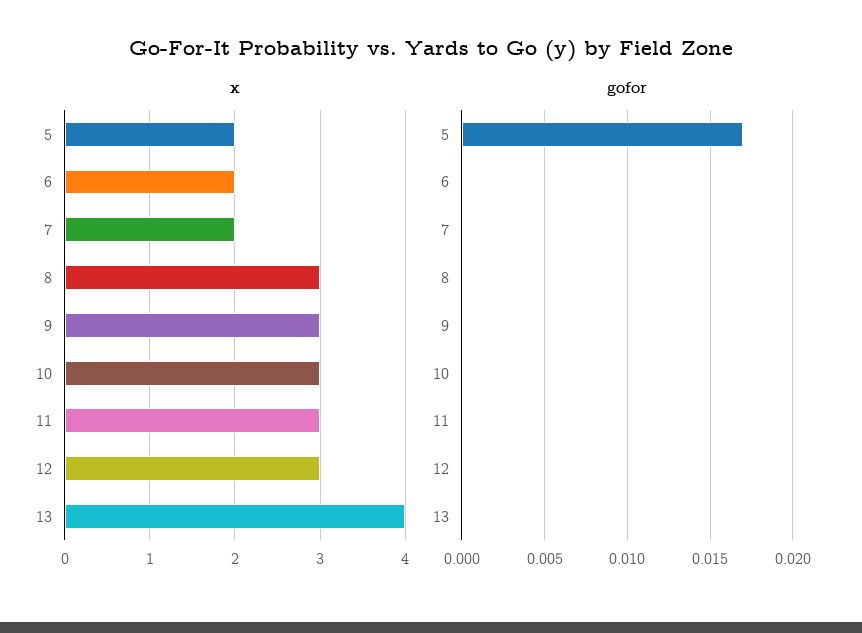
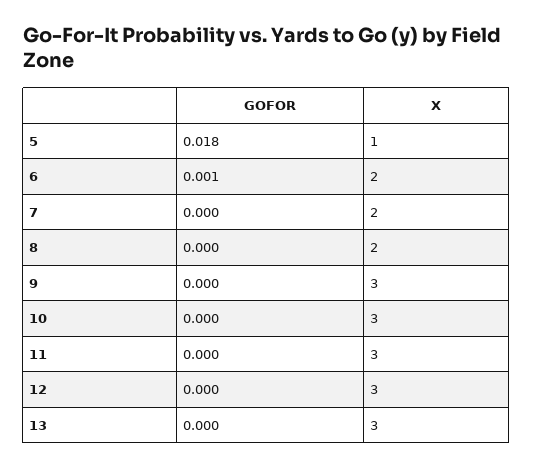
  {
    "x": {
-     "5": 2,
+     "5": 1,
      "6": 2,
      "7": 2,
-     "8": 3,
+     "8": 2,
      "9": 3,
      "10": 3,
      "11": 3,
      "12": 3,
-     "13": 4
+     "13": 3
    },
    "gofor": {
-     "5": 0.017,
+     "5": 0.018,
-     "6": 0,
+     "6": 0.001,
      "7": 0,
      "8": 0,
      "9": 0,
      "10": 0,
      "11": 0,
      "12": 0,
      "13": 0
    }
  }

